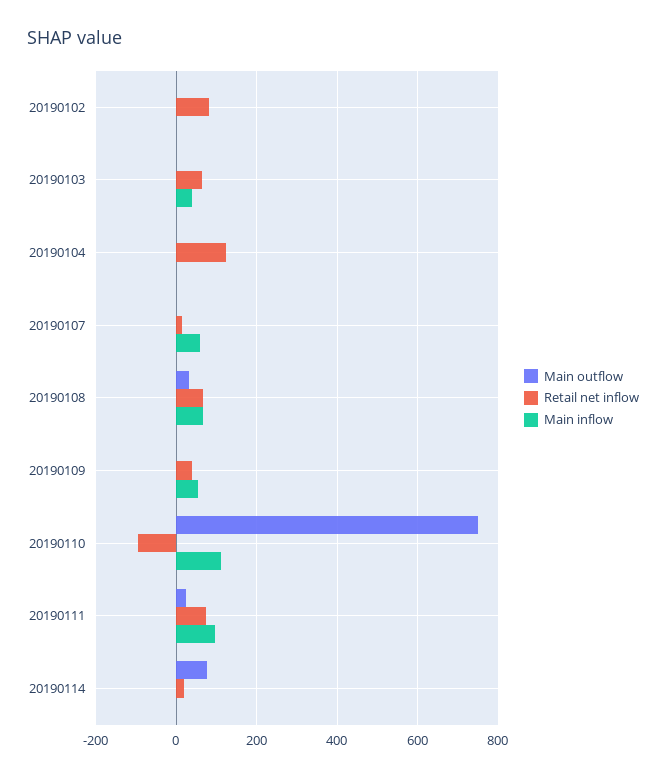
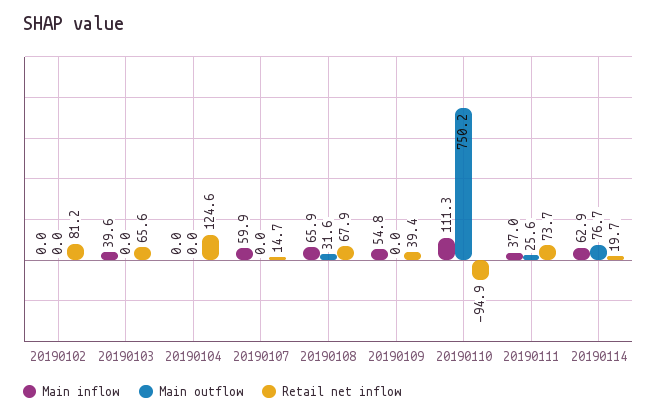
  {
    "Main outflow": {
      "20190102": 0,
      "20190103": 0,
      "20190104": 0,
      "20190107": 0,
      "20190108": 31.6,
      "20190109": 0,
      "20190110": 750.2,
      "20190111": 25.6,
      "20190114": 76.7
    },
    "Retail net inflow": {
      "20190102": 81.2,
      "20190103": 65.6,
      "20190104": 124.6,
      "20190107": 14.7,
      "20190108": 67.9,
      "20190109": 39.4,
      "20190110": -94.9,
      "20190111": 73.7,
      "20190114": 19.7
    },
    "Main inflow": {
      "20190102": 0,
      "20190103": 39.6,
      "20190104": 0,
      "20190107": 59.9,
      "20190108": 65.9,
      "20190109": 54.8,
      "20190110": 111.3,
-     "20190111": 100,
+     "20190111": 37,
-     "20190114": 0
+     "20190114": 62.9
    }
  }

